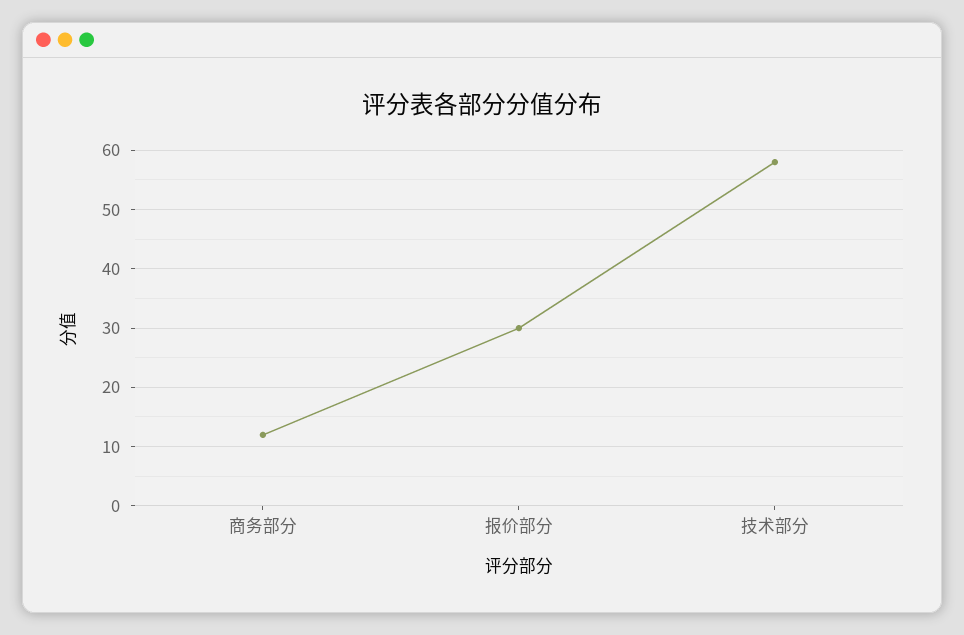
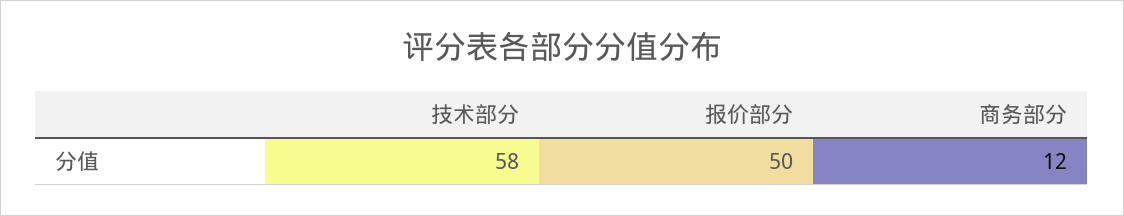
  {
    "商务部分": 12,
-   "报价部分": 30,
+   "报价部分": 50,
    "技术部分": 58
  }

